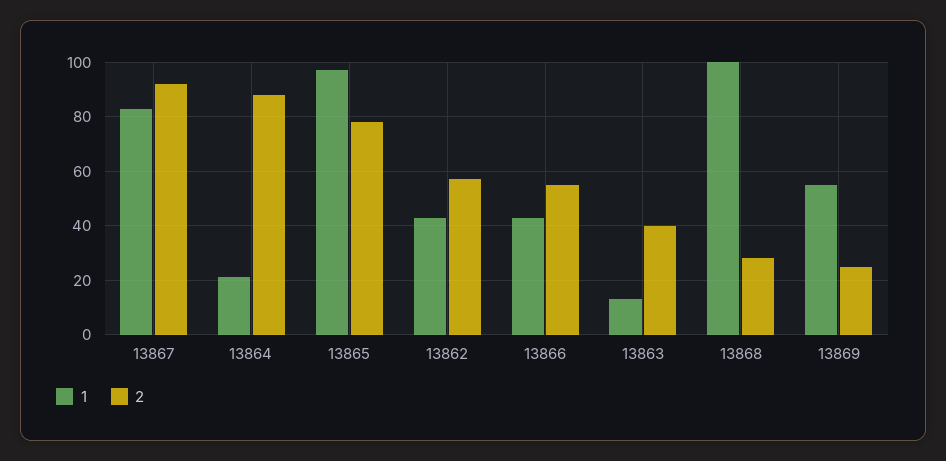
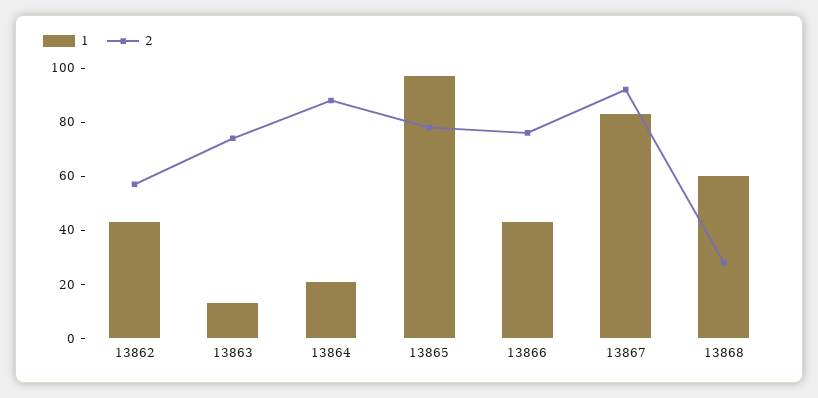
  {
    "1": {
      "13867": 85,
      "13864": 20,
      "13865": 95,
      "13862": 45,
      "13866": 45,
      "13863": 15,
-     "13868": 100,
+     "13868": 60
-     "13869": 55
    },
    "2": {
      "13867": 90,
      "13864": 90,
      "13865": 80,
      "13862": 55,
-     "13866": 55,
+     "13866": 75,
-     "13863": 40,
+     "13863": 75,
-     "13868": 30,
+     "13868": 30
-     "13869": 25
    }
  }

